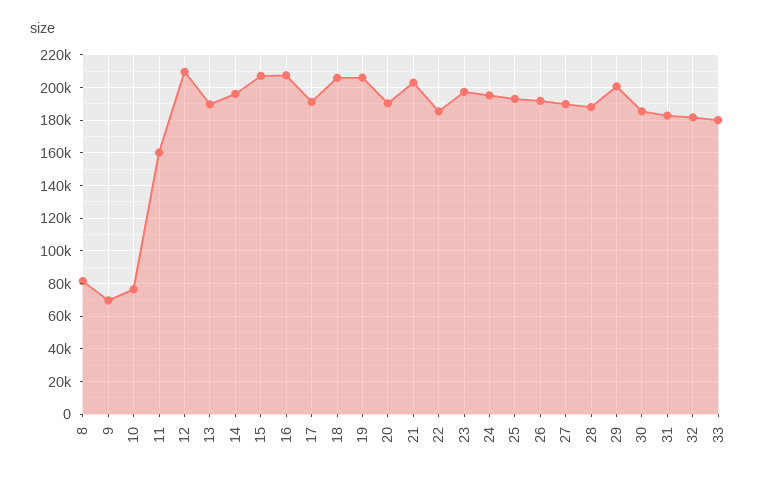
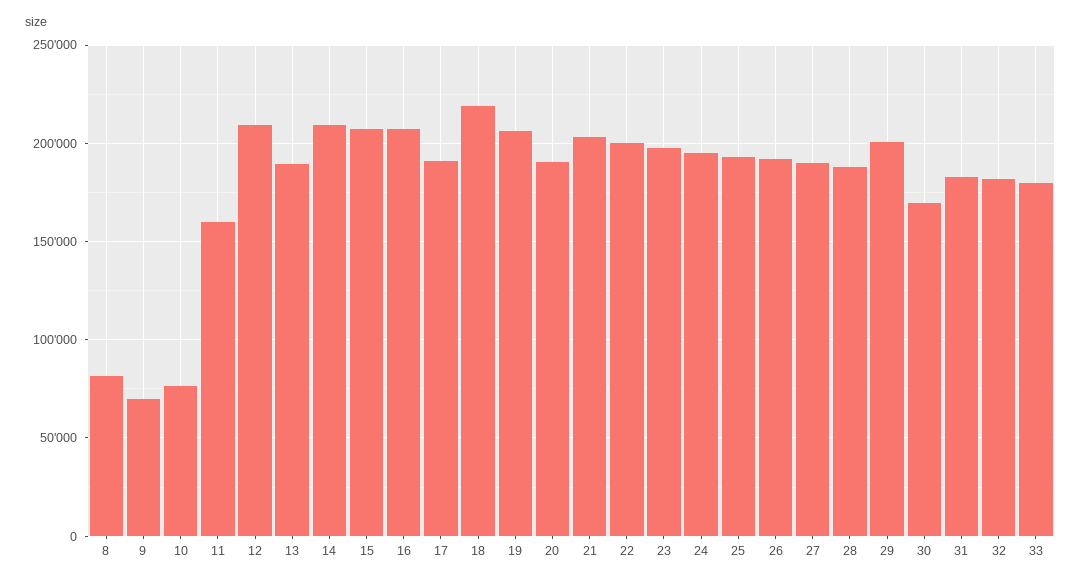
  {
    "8": 80000,
    "9": 70000,
    "10": 75000,
    "11": 160000,
    "12": 210000,
    "13": 190000,
-   "14": 195000,
+   "14": 210000,
    "15": 205000,
    "16": 205000,
    "17": 190000,
-   "18": 205000,
+   "18": 220000,
    "19": 205000,
    "20": 190000,
    "21": 205000,
-   "22": 185000,
+   "22": 200000,
    "23": 195000,
    "24": 195000,
    "25": 195000,
    "26": 190000,
    "27": 190000,
    "28": 190000,
    "29": 200000,
-   "30": 185000,
+   "30": 170000,
    "31": 185000,
    "32": 180000,
    "33": 180000
  }

